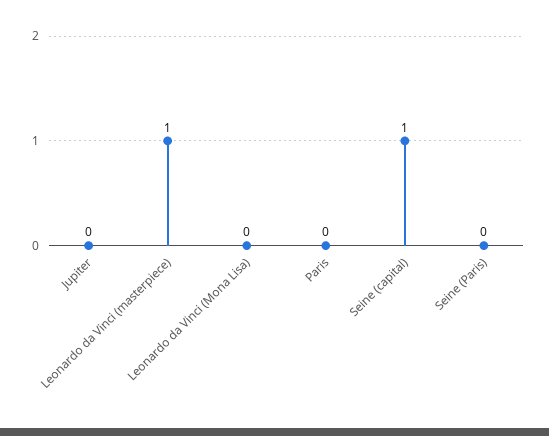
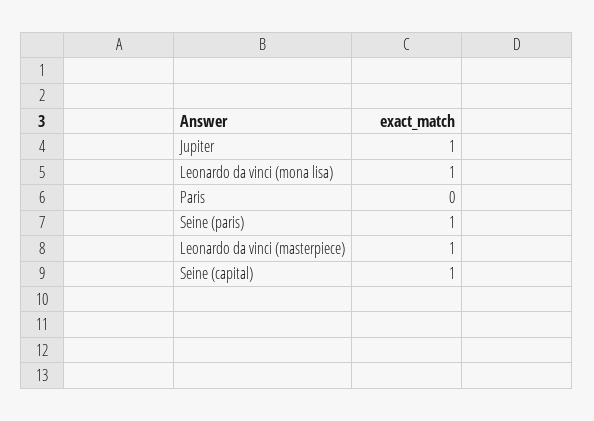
  {
-   "Jupiter": 0,
+   "Jupiter": 1,
    "Leonardo da Vinci (masterpiece)": 1,
-   "Leonardo da Vinci (Mona Lisa)": 0,
+   "Leonardo da Vinci (Mona Lisa)": 1,
    "Paris": 0,
    "Seine (capital)": 1,
-   "Seine (Paris)": 0
+   "Seine (Paris)": 1
  }

